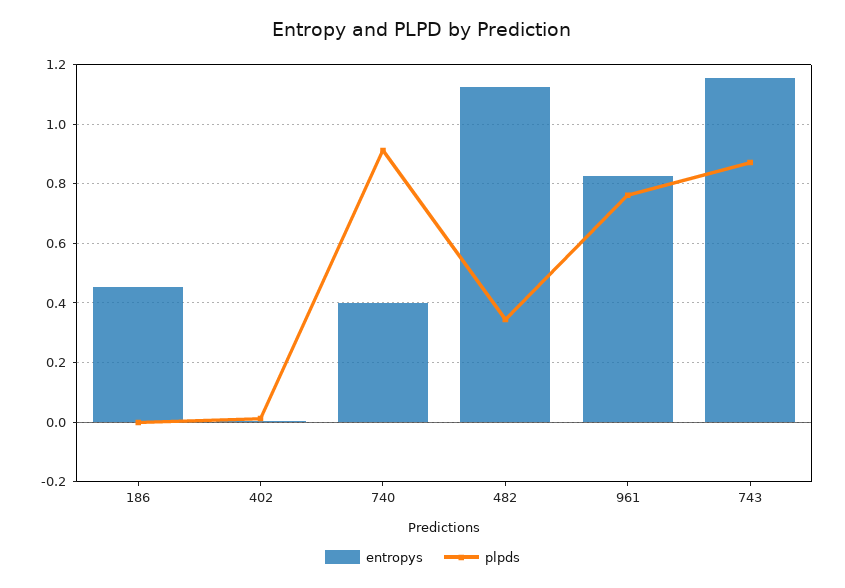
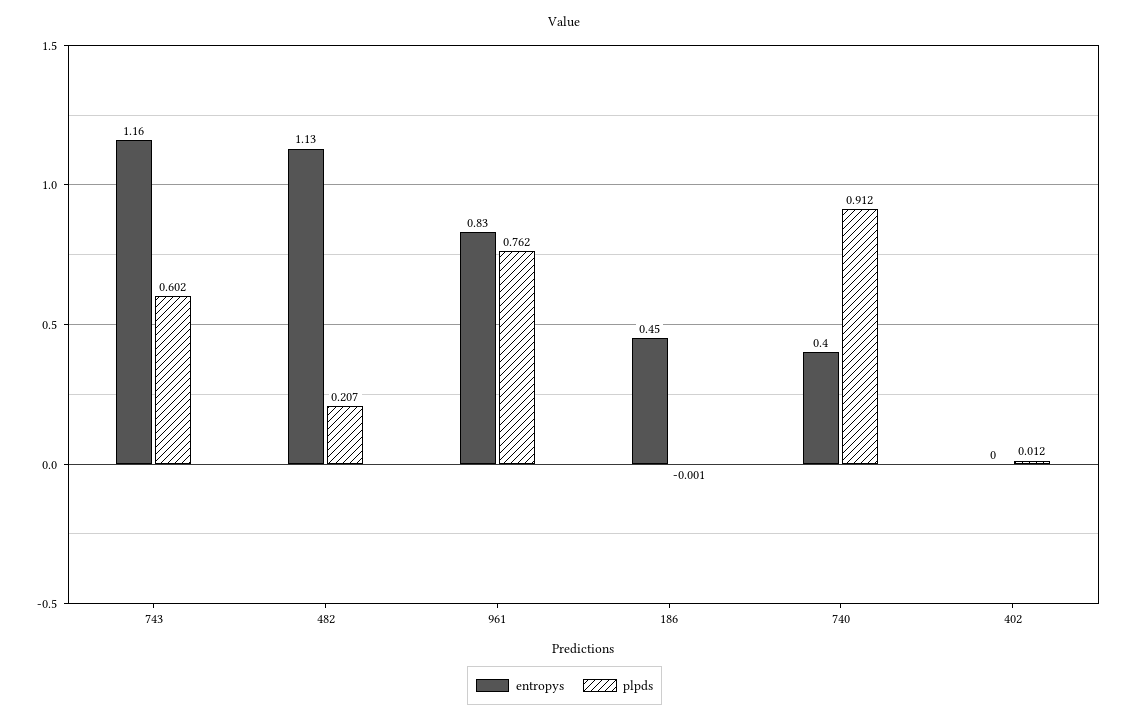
  {
    "entropys": {
      "186": 0.45,
      "402": 0,
      "740": 0.4,
      "482": 1.13,
      "961": 0.83,
      "743": 1.16
    },
    "plpds": {
      "186": -0.001,
      "402": 0.012,
      "740": 0.912,
-     "482": 0.35,
+     "482": 0.207,
      "961": 0.762,
-     "743": 0.875
+     "743": 0.602
    }
  }

